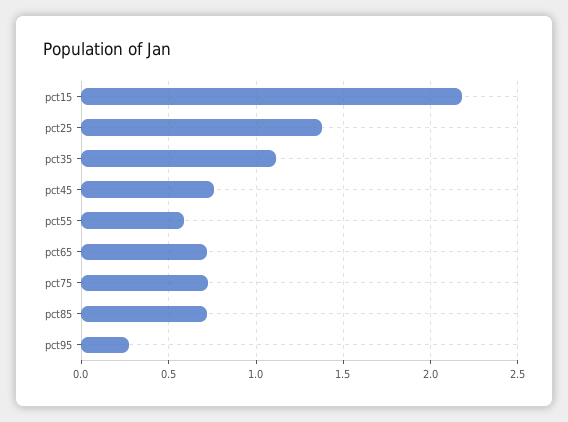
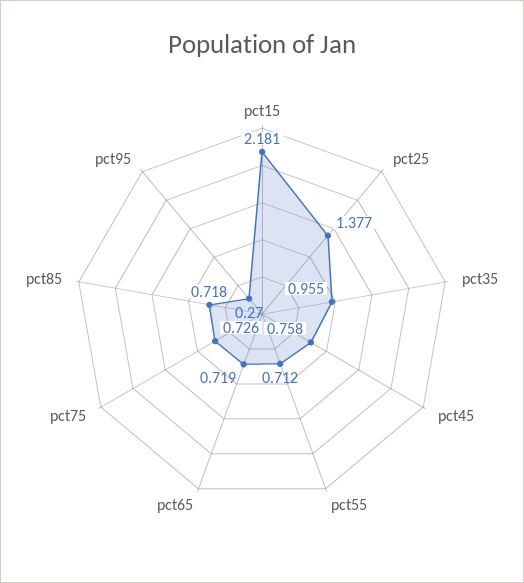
  {
    "pct15": 2.181,
    "pct25": 1.377,
-   "pct35": 1.1,
+   "pct35": 0.955,
    "pct45": 0.758,
-   "pct55": 0.6,
+   "pct55": 0.712,
    "pct65": 0.719,
    "pct75": 0.726,
    "pct85": 0.718,
    "pct95": 0.27
  }

